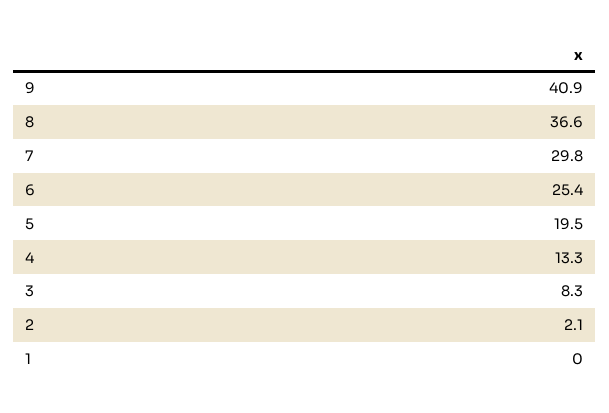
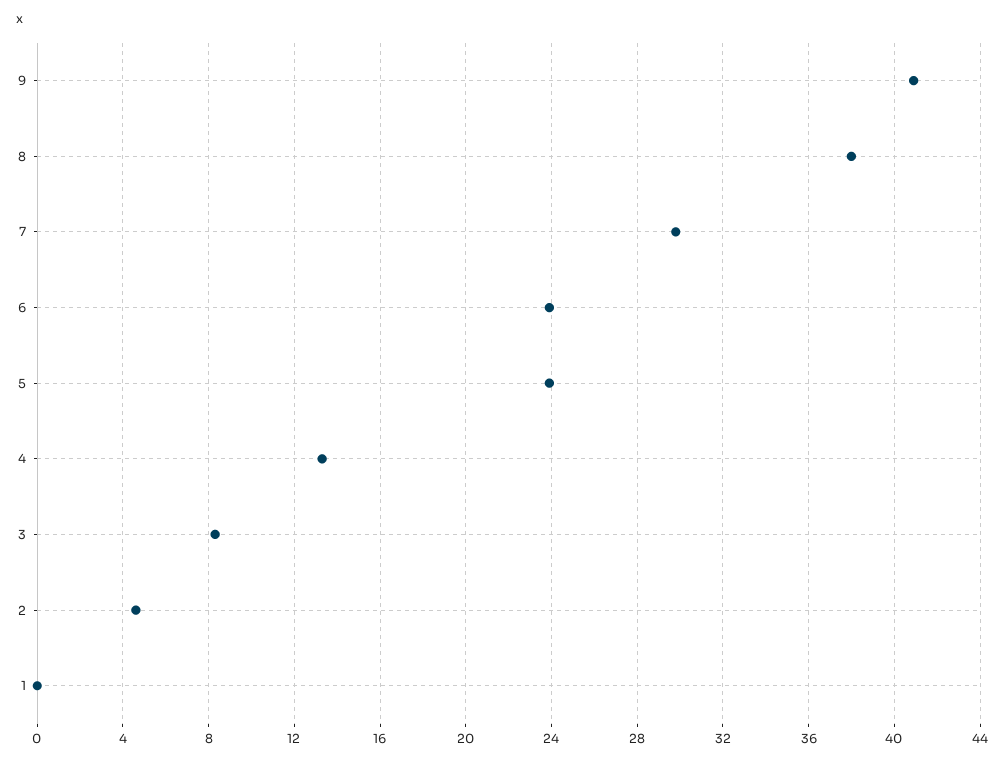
  {
    "9": 40.9,
-   "8": 36.6,
+   "8": 38,
    "7": 29.8,
-   "6": 25.4,
+   "6": 24,
-   "5": 19.5,
+   "5": 24,
    "4": 13.3,
    "3": 8.3,
-   "2": 2.1,
+   "2": 4.5,
    "1": 0
  }

